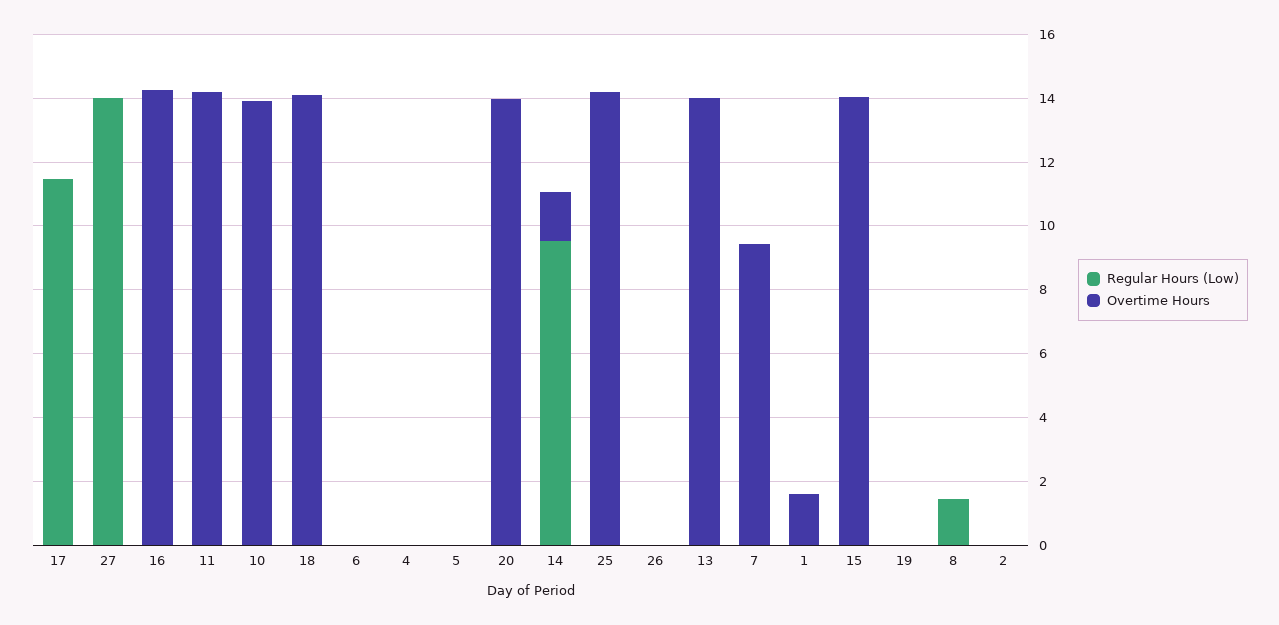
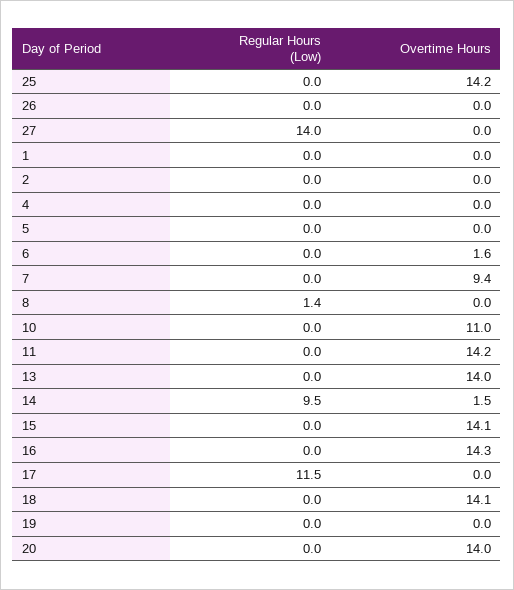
  {
    "Regular Hours (Low)": {
      "17": 11.5,
      "27": 14,
      "16": 0,
      "11": 0,
      "10": 0,
      "18": 0,
      "6": 0,
      "4": 0,
      "5": 0,
      "20": 0,
      "14": 9.5,
      "25": 0,
      "26": 0,
      "13": 0,
      "7": 0,
      "1": 0,
      "15": 0,
      "19": 0,
      "8": 1.4,
      "2": 0
    },
    "Overtime Hours": {
      "17": 0,
      "27": 0,
      "16": 14.3,
      "11": 14.2,
-     "10": 14,
+     "10": 11,
      "18": 14.1,
-     "6": 0,
+     "6": 1.6,
      "4": 0,
      "5": 0,
      "20": 14,
      "14": 1.5,
      "25": 14.2,
      "26": 0,
      "13": 14,
      "7": 9.4,
-     "1": 1.5,
+     "1": 0,
      "15": 14.1,
      "19": 0,
      "8": 0,
      "2": 0
    }
  }

